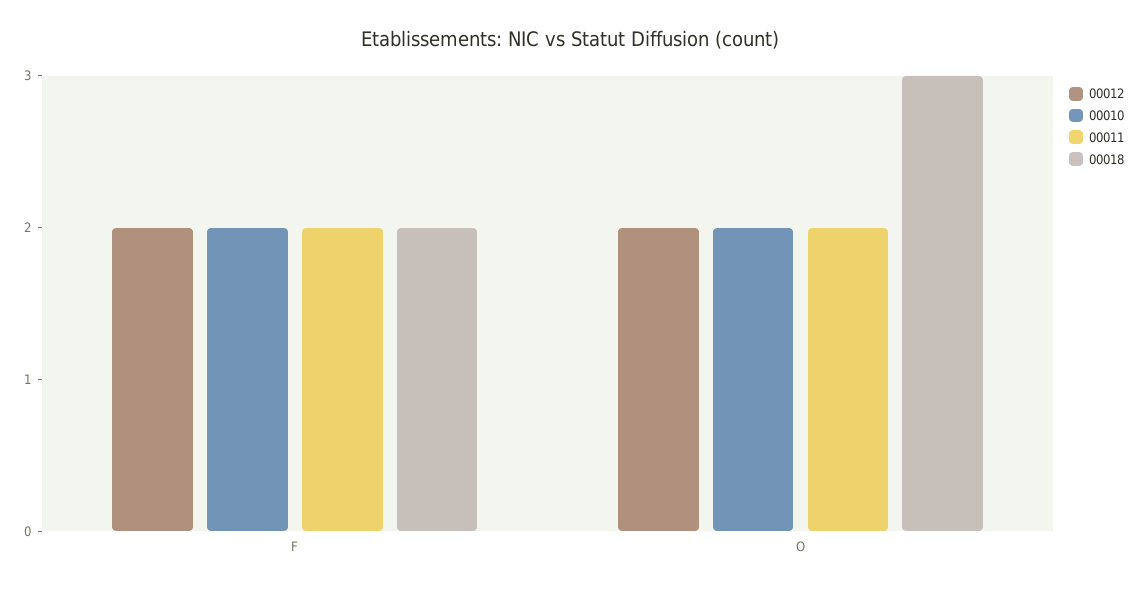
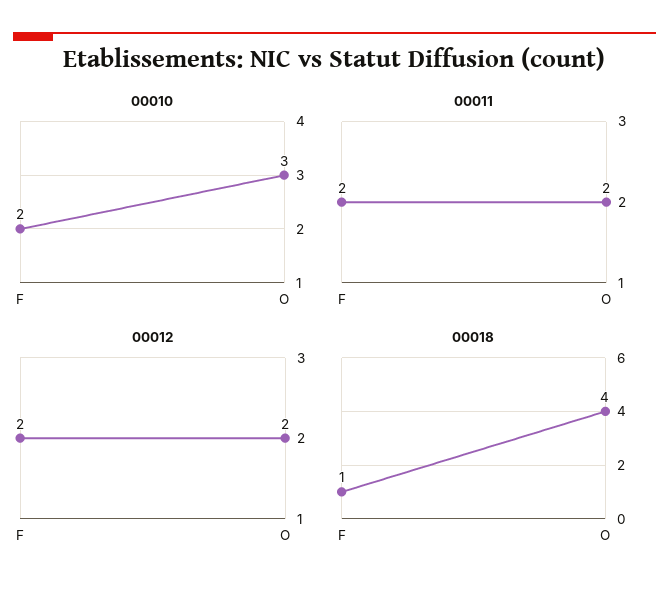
  {
    "00012": {
      "F": 2,
      "O": 2
    },
    "00010": {
      "F": 2,
-     "O": 2
+     "O": 3
    },
    "00011": {
      "F": 2,
      "O": 2
    },
    "00018": {
-     "F": 2,
+     "F": 1,
-     "O": 3
+     "O": 4
    }
  }

